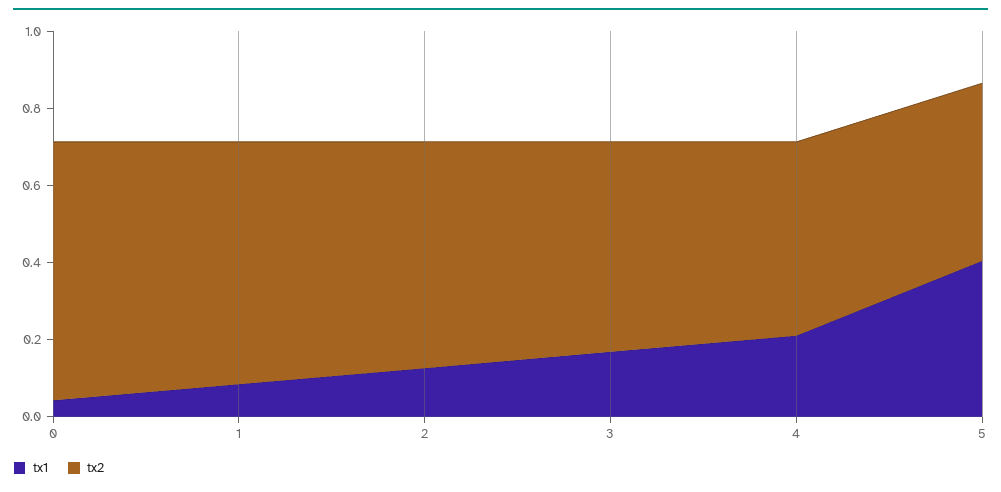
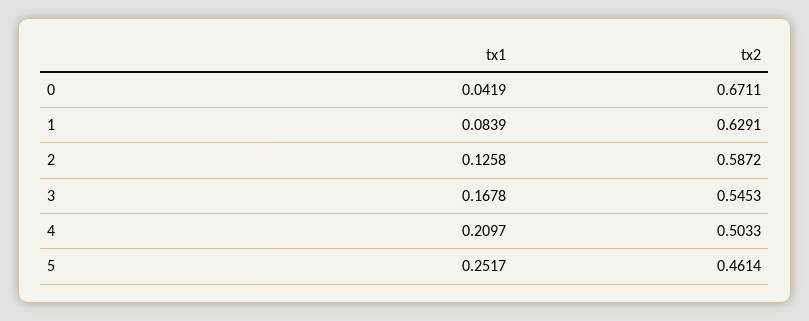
  {
    "tx1": {
      "0": 0.0419,
      "1": 0.0839,
      "2": 0.1258,
      "3": 0.1678,
      "4": 0.2097,
-     "5": 0.4
+     "5": 0.2517
    },
    "tx2": {
      "0": 0.6711,
      "1": 0.6291,
      "2": 0.5872,
      "3": 0.5453,
      "4": 0.5033,
      "5": 0.4614
    }
  }

